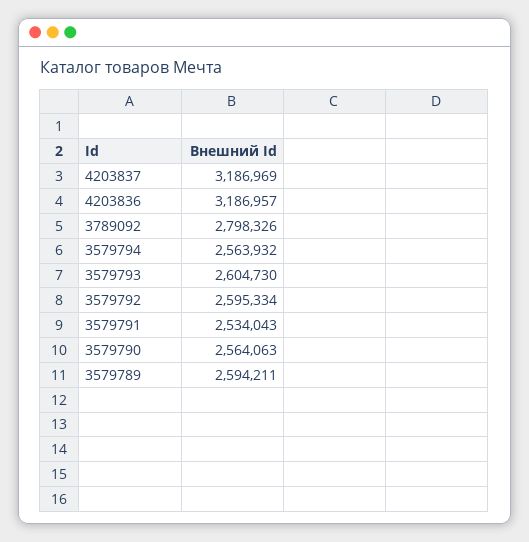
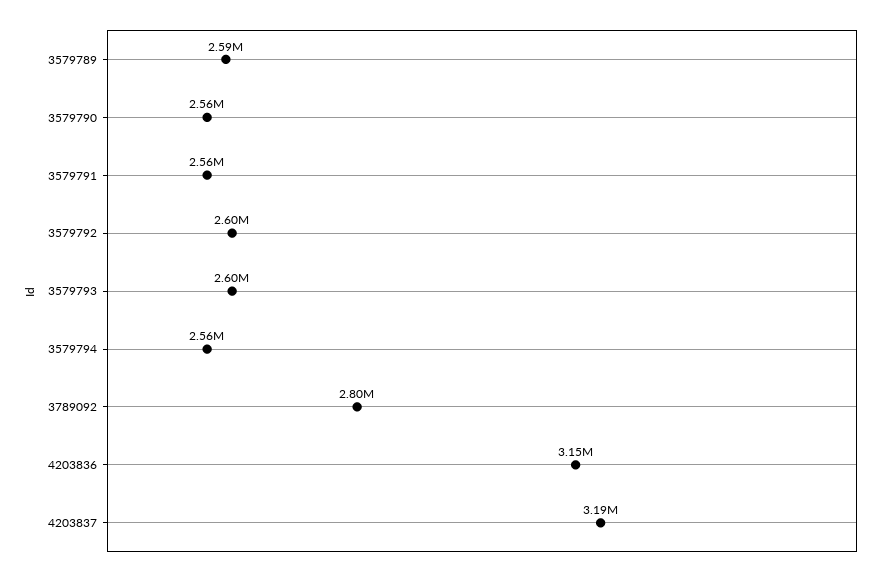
  {
    "4203837": 3186969,
-   "4203836": 3186957,
+   "4203836": 3150000,
    "3789092": 2798326,
    "3579794": 2563932,
    "3579793": 2604730,
    "3579792": 2595334,
-   "3579791": 2534043,
+   "3579791": 2560000,
    "3579790": 2564063,
    "3579789": 2594211
  }

